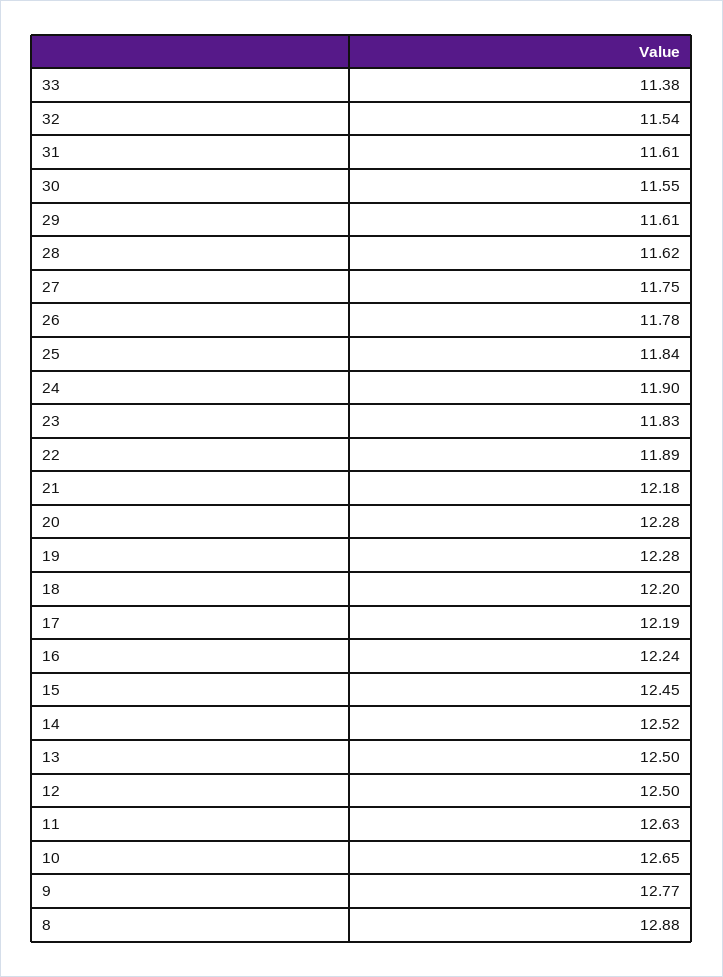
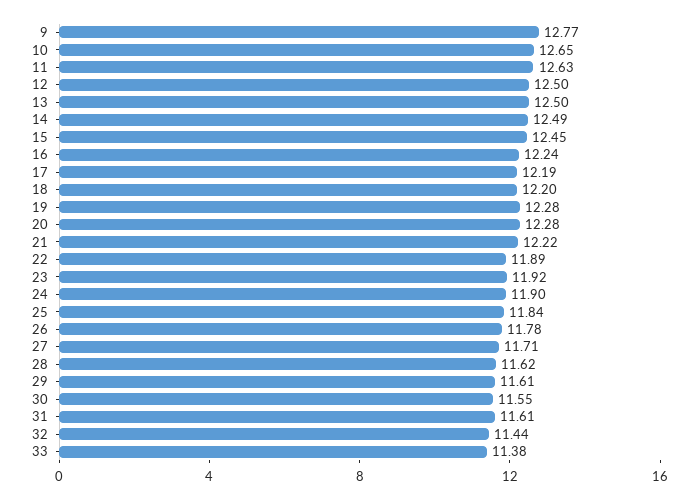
  {
    "33": 11.38,
-   "32": 11.54,
+   "32": 11.44,
    "31": 11.61,
    "30": 11.55,
    "29": 11.61,
    "28": 11.62,
-   "27": 11.75,
+   "27": 11.71,
    "26": 11.78,
    "25": 11.84,
    "24": 11.9,
-   "23": 11.83,
+   "23": 11.92,
    "22": 11.89,
-   "21": 12.18,
+   "21": 12.22,
    "20": 12.28,
    "19": 12.28,
    "18": 12.2,
    "17": 12.19,
    "16": 12.24,
    "15": 12.45,
-   "14": 12.52,
+   "14": 12.49,
    "13": 12.5,
    "12": 12.5,
    "11": 12.63,
    "10": 12.65,
-   "9": 12.77,
+   "9": 12.77
-   "8": 12.88
  }

